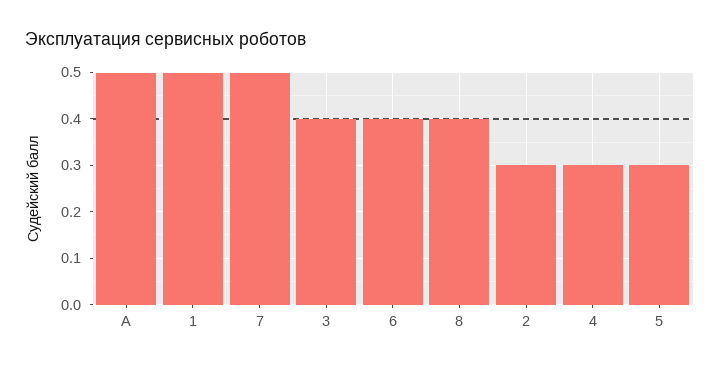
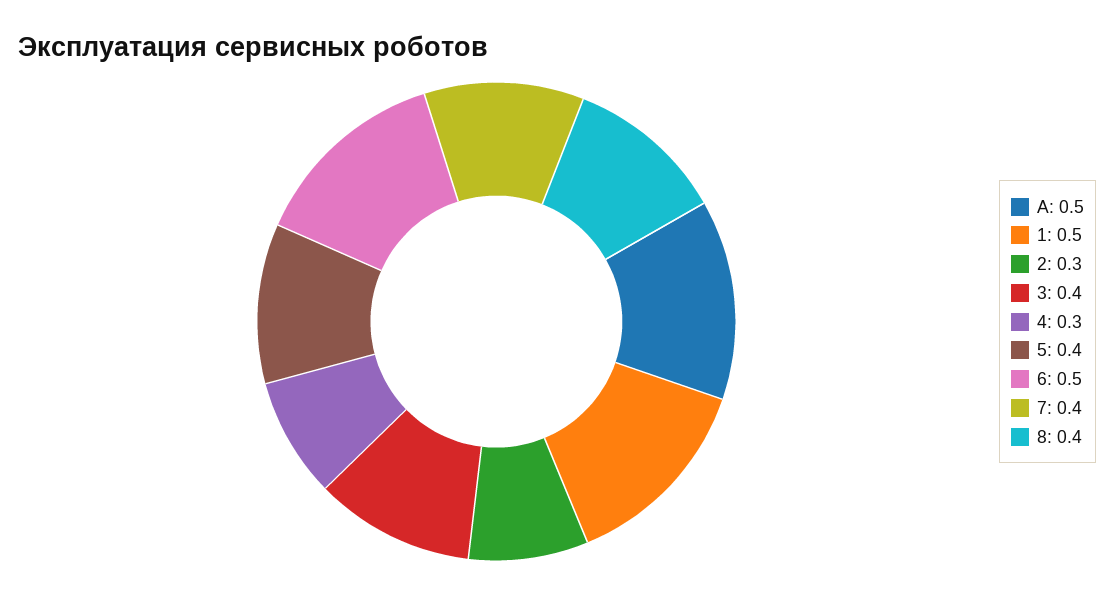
  {
    "А": 0.5,
    "1": 0.5,
-   "7": 0.5,
+   "7": 0.4,
    "3": 0.4,
-   "6": 0.4,
+   "6": 0.5,
    "8": 0.4,
    "2": 0.3,
    "4": 0.3,
-   "5": 0.3
+   "5": 0.4
  }

